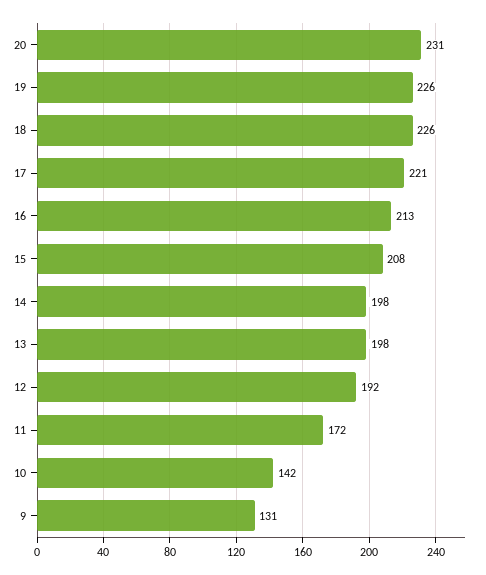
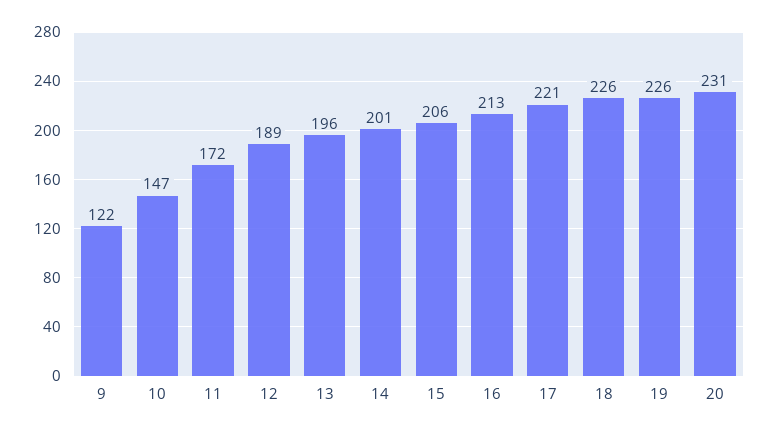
  {
    "20": 231,
    "19": 226,
    "18": 226,
    "17": 221,
    "16": 213,
-   "15": 208,
+   "15": 206,
-   "14": 198,
+   "14": 201,
-   "13": 198,
+   "13": 196,
-   "12": 192,
+   "12": 189,
    "11": 172,
-   "10": 142,
+   "10": 147,
-   "9": 131
+   "9": 122
  }

